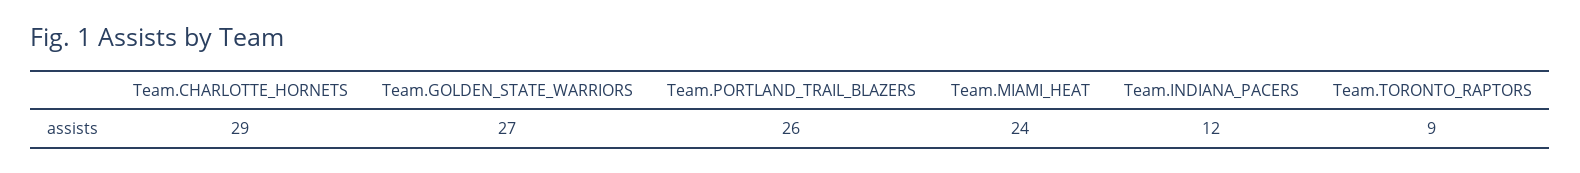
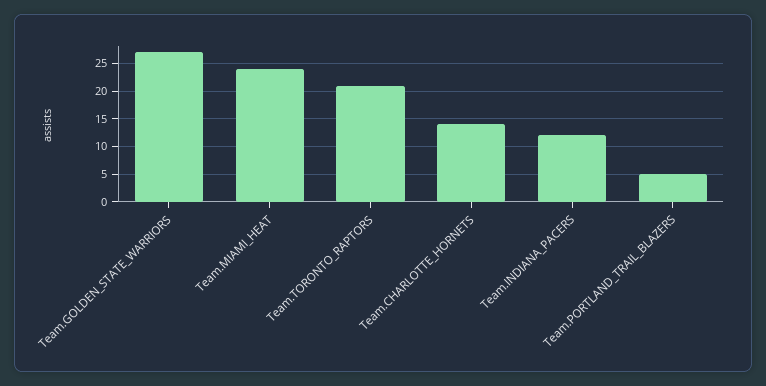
  {
-   "Team.CHARLOTTE_HORNETS": 29,
+   "Team.CHARLOTTE_HORNETS": 15,
    "Team.GOLDEN_STATE_WARRIORS": 27,
-   "Team.PORTLAND_TRAIL_BLAZERS": 26,
+   "Team.PORTLAND_TRAIL_BLAZERS": 5,
    "Team.MIAMI_HEAT": 24,
    "Team.INDIANA_PACERS": 12,
-   "Team.TORONTO_RAPTORS": 9
+   "Team.TORONTO_RAPTORS": 20
  }

